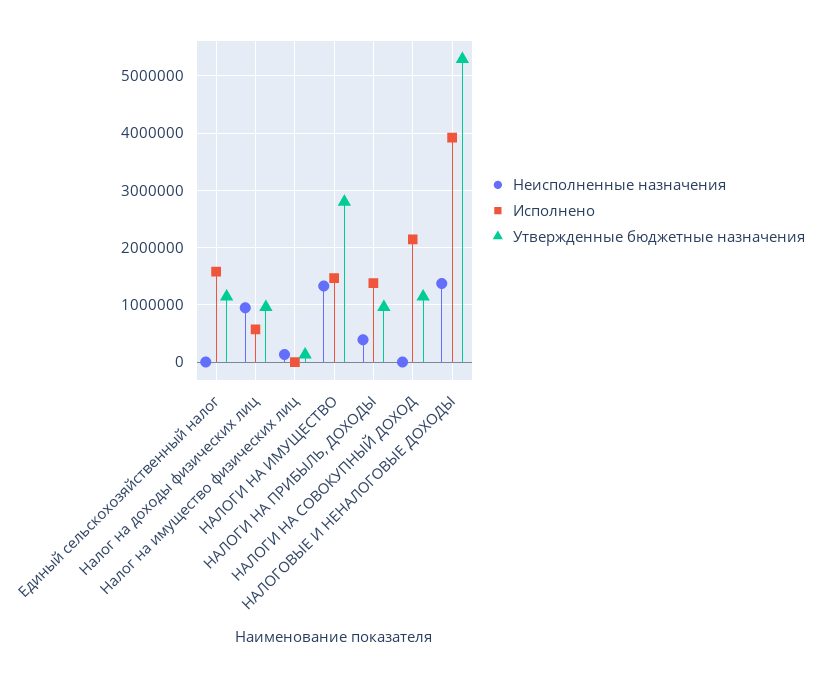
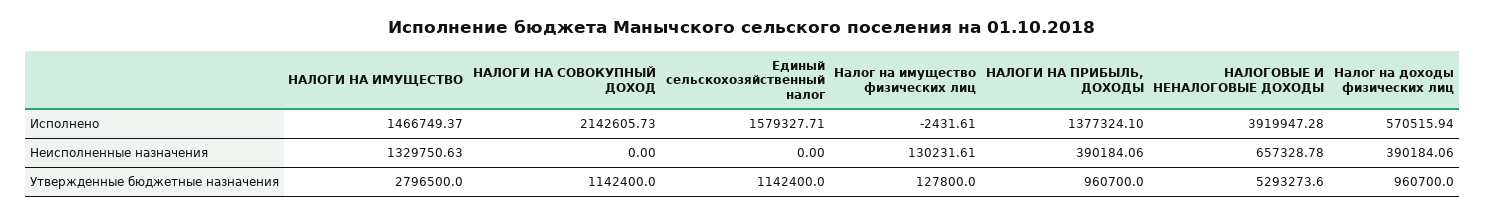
  {
    "Неисполненные назначения": {
      "Единый сельскохозяйственный налог": 0,
-     "Налог на доходы физических лиц": 1000000,
+     "Налог на доходы физических лиц": 390184.06,
      "Налог на имущество физических лиц": 130231.61,
      "НАЛОГИ НА ИМУЩЕСТВО": 1329750.63,
      "НАЛОГИ НА ПРИБЫЛЬ, ДОХОДЫ": 390184.06,
      "НАЛОГИ НА СОВОКУПНЫЙ ДОХОД": 0,
-     "НАЛОГОВЫЕ И НЕНАЛОГОВЫЕ ДОХОДЫ": 1400000
+     "НАЛОГОВЫЕ И НЕНАЛОГОВЫЕ ДОХОДЫ": 657328.78
    },
    "Исполнено": {
      "Единый сельскохозяйственный налог": 1579327.71,
      "Налог на доходы физических лиц": 570515.94,
      "Налог на имущество физических лиц": -2431.61,
      "НАЛОГИ НА ИМУЩЕСТВО": 1466749.37,
      "НАЛОГИ НА ПРИБЫЛЬ, ДОХОДЫ": 1377324.1,
      "НАЛОГИ НА СОВОКУПНЫЙ ДОХОД": 2142605.73,
      "НАЛОГОВЫЕ И НЕНАЛОГОВЫЕ ДОХОДЫ": 3919947.28
    },
    "Утвержденные бюджетные назначения": {
      "Единый сельскохозяйственный налог": 1142400,
      "Налог на доходы физических лиц": 960700,
      "Налог на имущество физических лиц": 127800,
      "НАЛОГИ НА ИМУЩЕСТВО": 2796500,
      "НАЛОГИ НА ПРИБЫЛЬ, ДОХОДЫ": 960700,
      "НАЛОГИ НА СОВОКУПНЫЙ ДОХОД": 1142400,
      "НАЛОГОВЫЕ И НЕНАЛОГОВЫЕ ДОХОДЫ": 5293273.6
    }
  }

